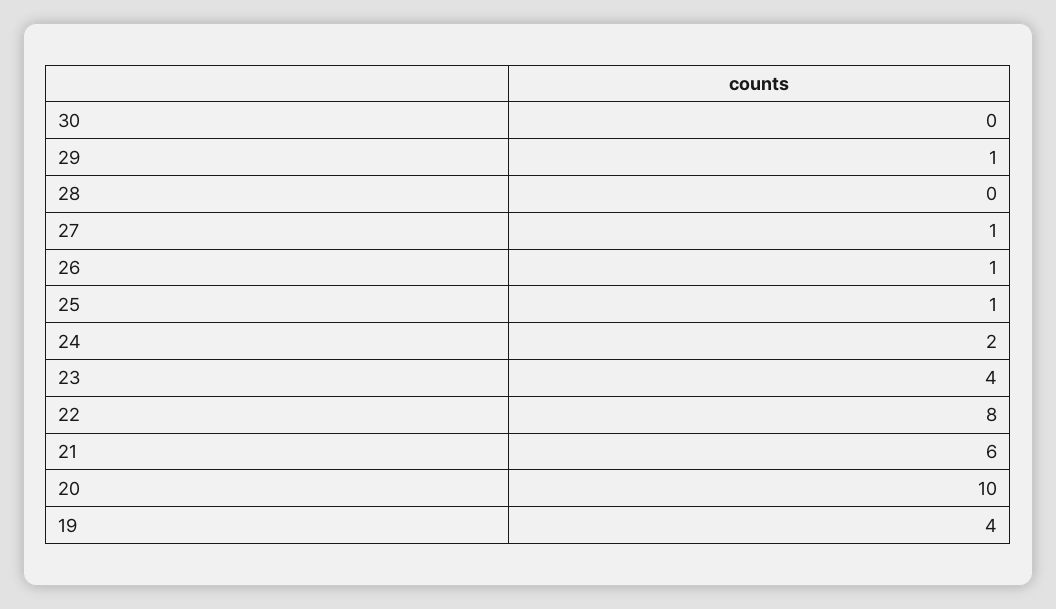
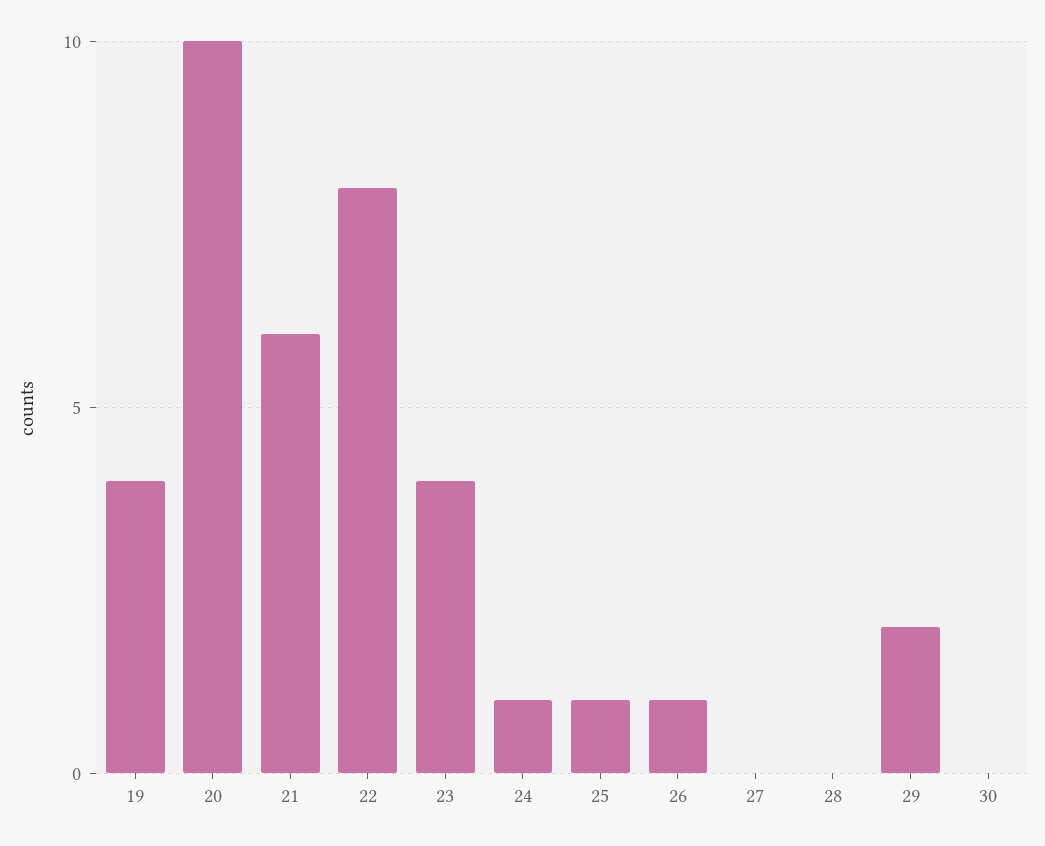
  {
    "30": 0,
-   "29": 1,
+   "29": 2,
    "28": 0,
-   "27": 1,
+   "27": 0,
    "26": 1,
    "25": 1,
-   "24": 2,
+   "24": 1,
    "23": 4,
    "22": 8,
    "21": 6,
    "20": 10,
    "19": 4
  }

